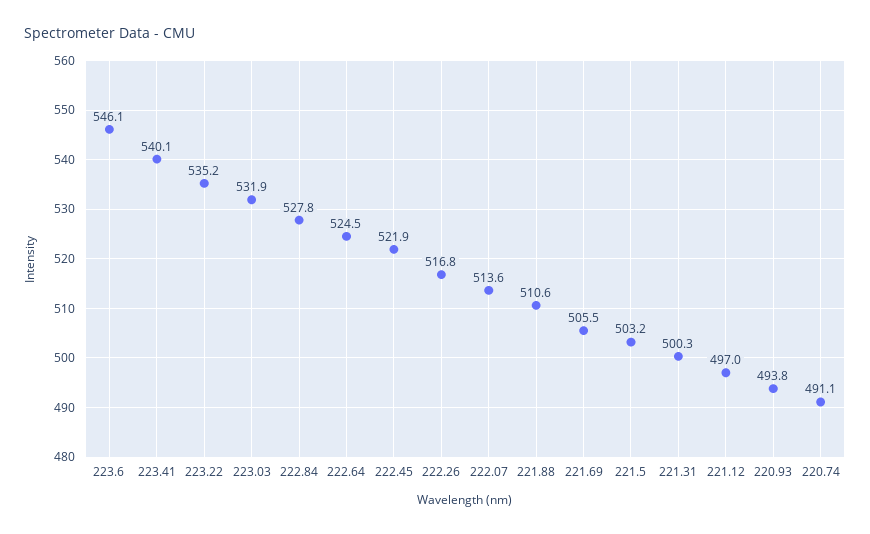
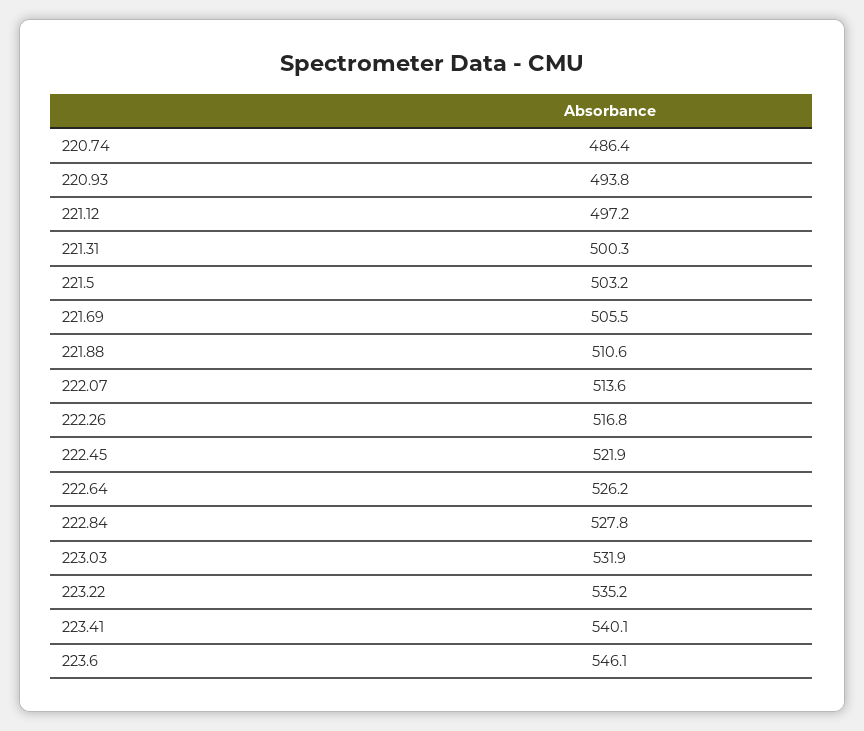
  {
    "223.6": 546.1,
    "223.41": 540.1,
    "223.22": 535.2,
    "223.03": 531.9,
    "222.84": 527.8,
-   "222.64": 524.5,
+   "222.64": 526.2,
    "222.45": 521.9,
    "222.26": 516.8,
    "222.07": 513.6,
    "221.88": 510.6,
    "221.69": 505.5,
    "221.5": 503.2,
    "221.31": 500.3,
-   "221.12": 497,
+   "221.12": 497.2,
    "220.93": 493.8,
-   "220.74": 491.1
+   "220.74": 486.4
  }

